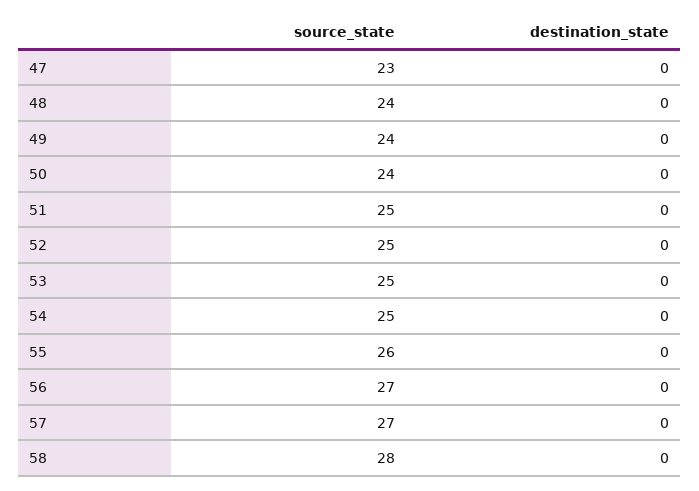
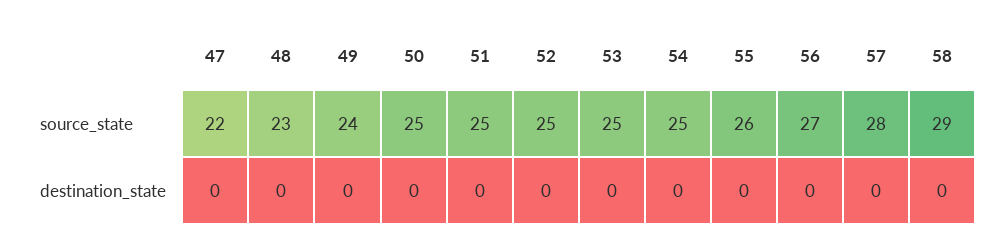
  {
    "source_state": {
-     "47": 23,
+     "47": 22,
-     "48": 24,
+     "48": 23,
      "49": 24,
-     "50": 24,
+     "50": 25,
      "51": 25,
      "52": 25,
      "53": 25,
      "54": 25,
      "55": 26,
      "56": 27,
-     "57": 27,
+     "57": 28,
-     "58": 28
+     "58": 29
    },
    "destination_state": {
      "47": 0,
      "48": 0,
      "49": 0,
      "50": 0,
      "51": 0,
      "52": 0,
      "53": 0,
      "54": 0,
      "55": 0,
      "56": 0,
      "57": 0,
      "58": 0
    }
  }

